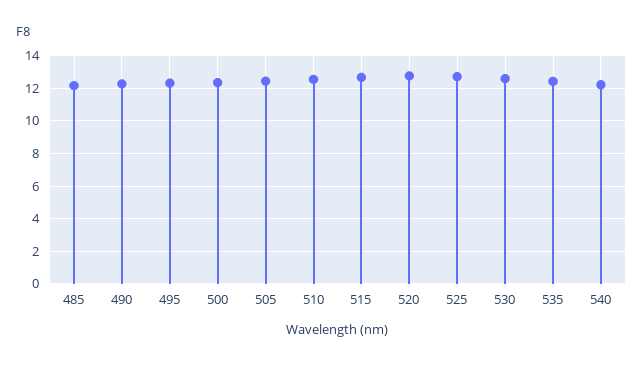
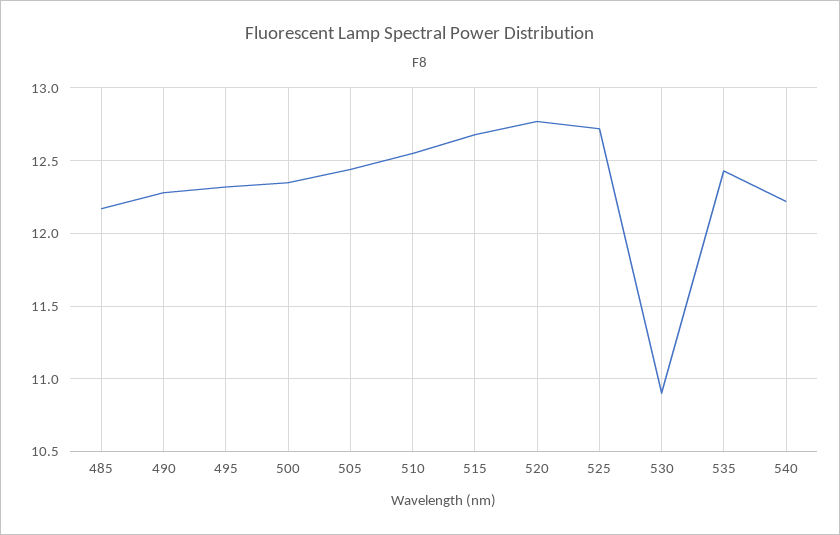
  {
    "485": 12.15,
    "490": 12.3,
    "495": 12.3,
    "500": 12.35,
    "505": 12.45,
    "510": 12.55,
    "515": 12.7,
    "520": 12.75,
    "525": 12.7,
-   "530": 12.5,
+   "530": 10.9,
    "535": 12.45,
    "540": 12.2
  }

